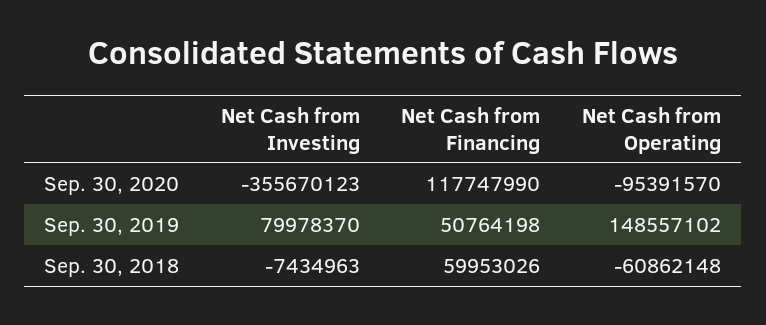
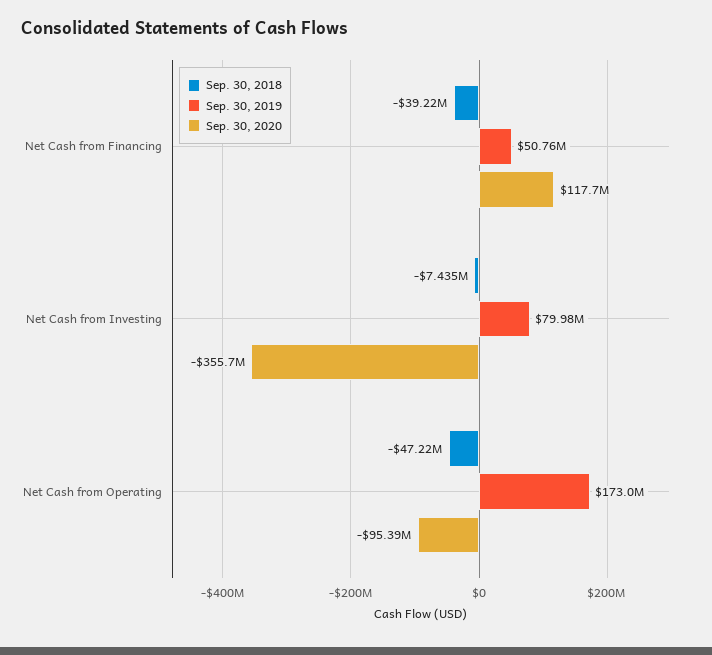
  {
    "Sep. 30, 2020": {
      "Net Cash from Investing": -355670123,
      "Net Cash from Financing": 117747990,
      "Net Cash from Operating": -95391570
    },
    "Sep. 30, 2019": {
      "Net Cash from Investing": 79978370,
      "Net Cash from Financing": 50764198,
-     "Net Cash from Operating": 148557102
+     "Net Cash from Operating": 173000000
    },
    "Sep. 30, 2018": {
      "Net Cash from Investing": -7434963,
-     "Net Cash from Financing": 59953026,
+     "Net Cash from Financing": -39220000,
-     "Net Cash from Operating": -60862148
+     "Net Cash from Operating": -47220000
    }
  }

